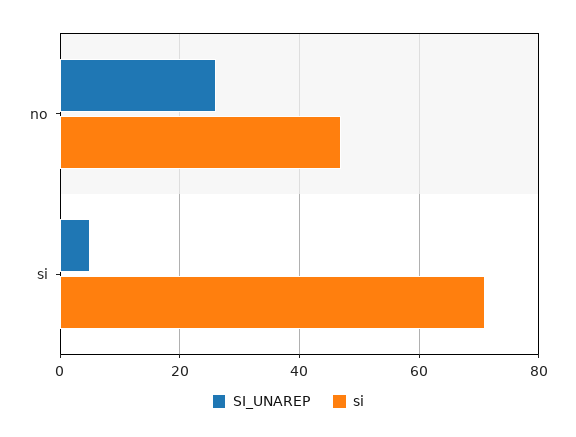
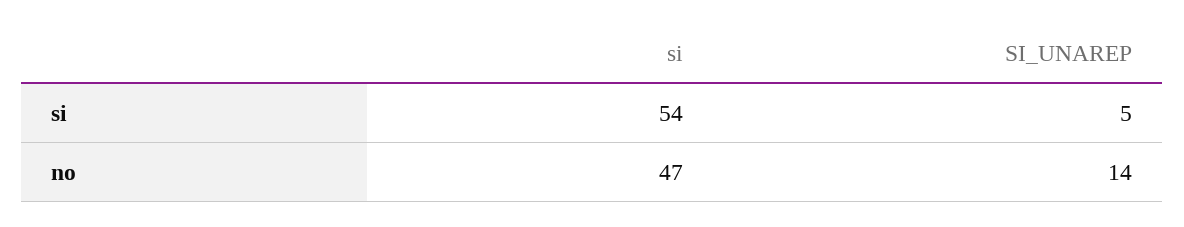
  {
    "SI_UNAREP": {
-     "no": 25,
+     "no": 14,
      "si": 5
    },
    "si": {
      "no": 47,
-     "si": 70
+     "si": 54
    }
  }

